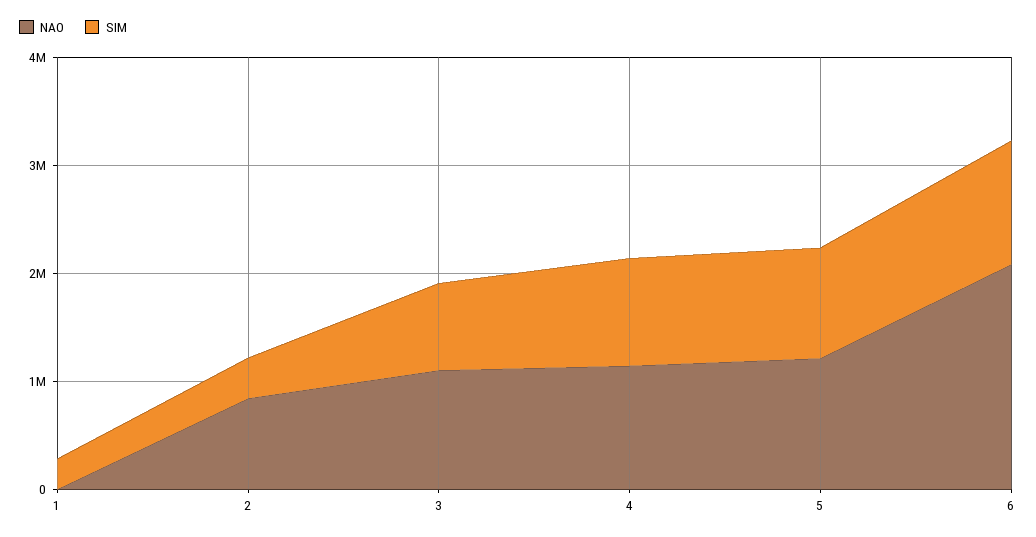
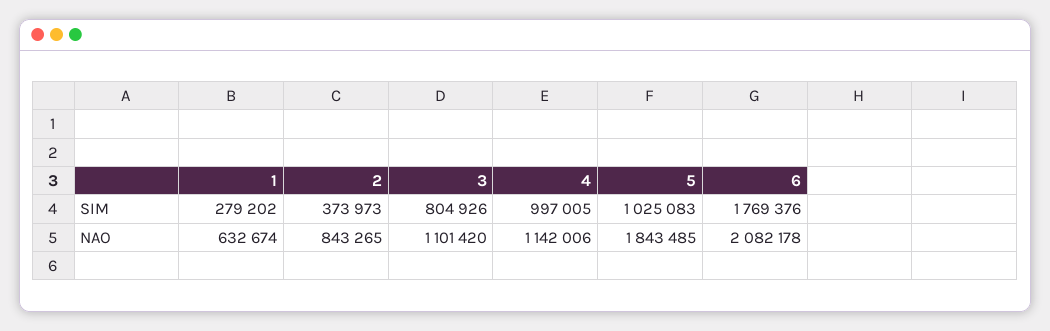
  {
    "NAO": {
-     "1": 0,
+     "1": 632674,
      "2": 843265,
      "3": 1101420,
      "4": 1142006,
-     "5": 1200000,
+     "5": 1843485,
      "6": 2082178
    },
    "SIM": {
      "1": 279202,
      "2": 373973,
      "3": 804926,
      "4": 997005,
      "5": 1025083,
-     "6": 1200000
+     "6": 1769376
    }
  }

